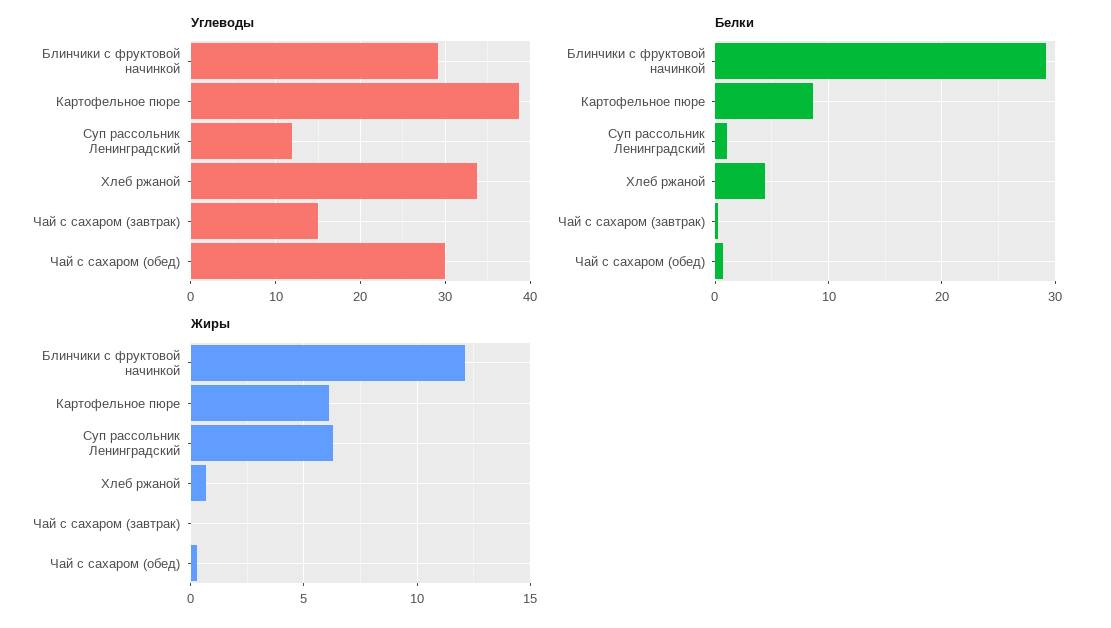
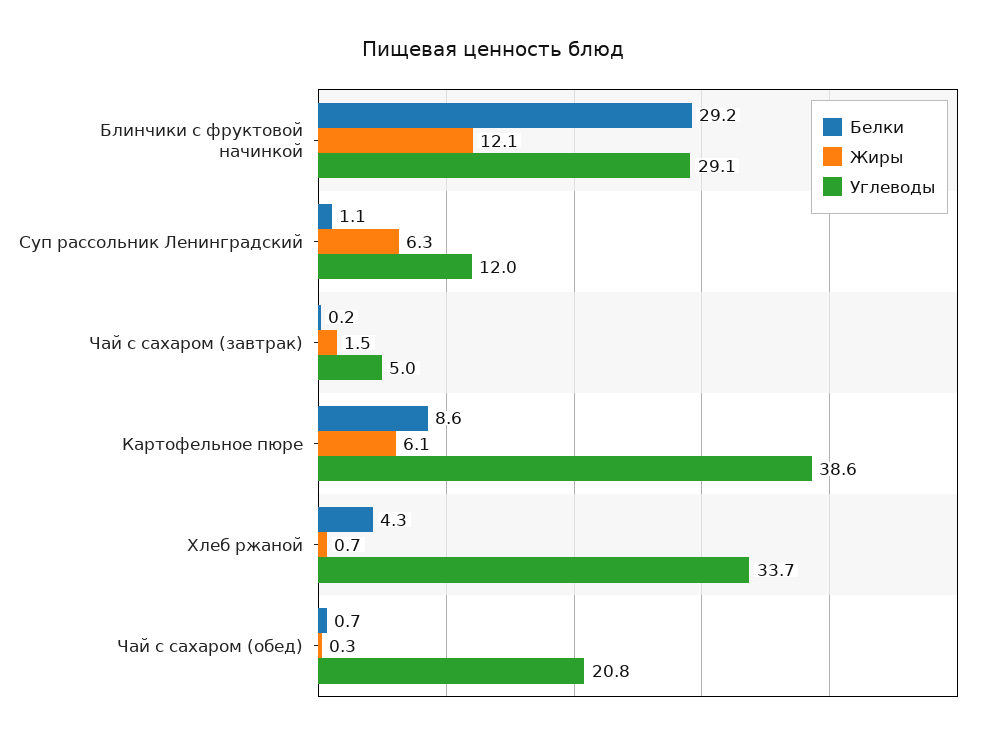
  {
    "Углеводы": {
      "Блинчики с фруктовой начинкой": 29.1,
      "Картофельное пюре": 38.6,
      "Суп рассольник Ленинградский": 12,
      "Хлеб ржаной": 33.7,
-     "Чай с сахаром (завтрак)": 15,
+     "Чай с сахаром (завтрак)": 5,
-     "Чай с сахаром (обед)": 30
+     "Чай с сахаром (обед)": 20.8
    },
    "Белки": {
      "Блинчики с фруктовой начинкой": 29.2,
      "Картофельное пюре": 8.6,
      "Суп рассольник Ленинградский": 1.1,
      "Хлеб ржаной": 4.3,
      "Чай с сахаром (завтрак)": 0.2,
      "Чай с сахаром (обед)": 0.7
    },
    "Жиры": {
      "Блинчики с фруктовой начинкой": 12.1,
      "Картофельное пюре": 6.1,
      "Суп рассольник Ленинградский": 6.3,
      "Хлеб ржаной": 0.7,
-     "Чай с сахаром (завтрак)": 0,
+     "Чай с сахаром (завтрак)": 1.5,
      "Чай с сахаром (обед)": 0.3
    }
  }

